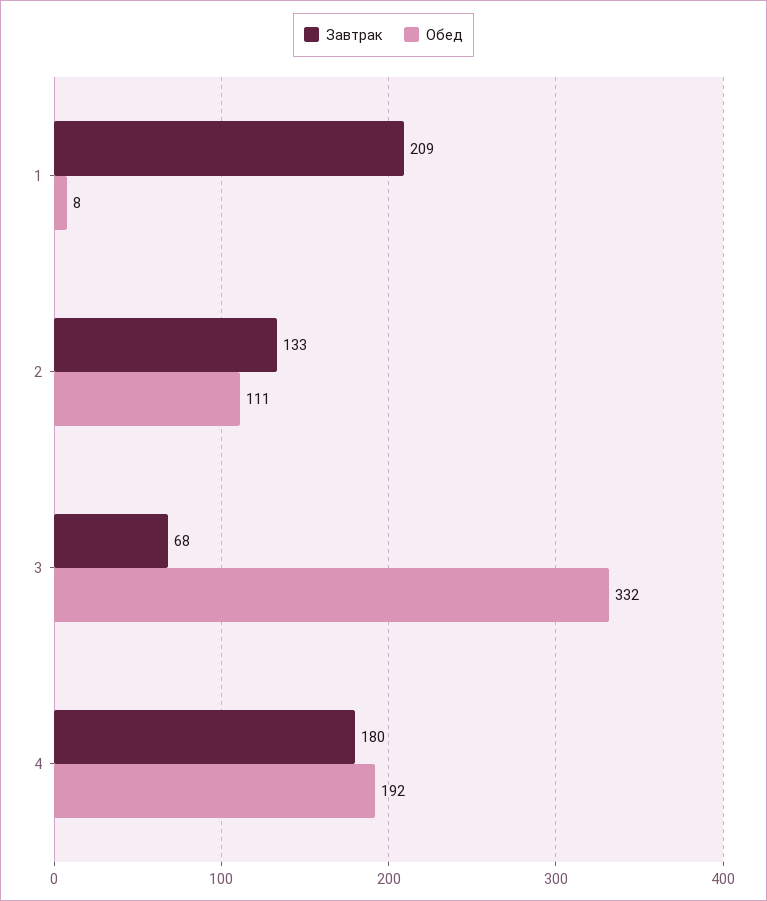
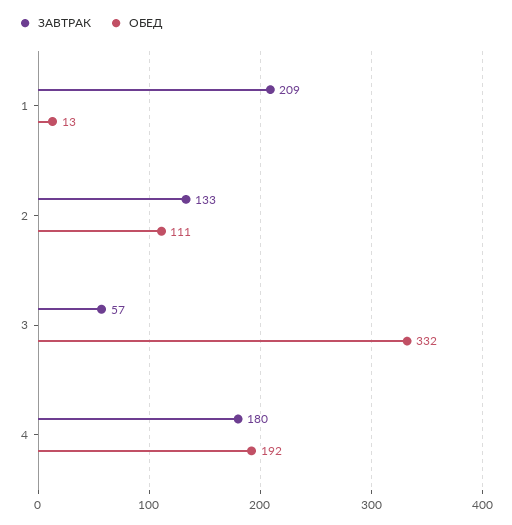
  {
    "Завтрак": {
      "1": 209,
      "2": 133,
-     "3": 68,
+     "3": 57,
      "4": 180
    },
    "Обед": {
-     "1": 8,
+     "1": 13,
      "2": 111,
      "3": 332,
      "4": 192
    }
  }

